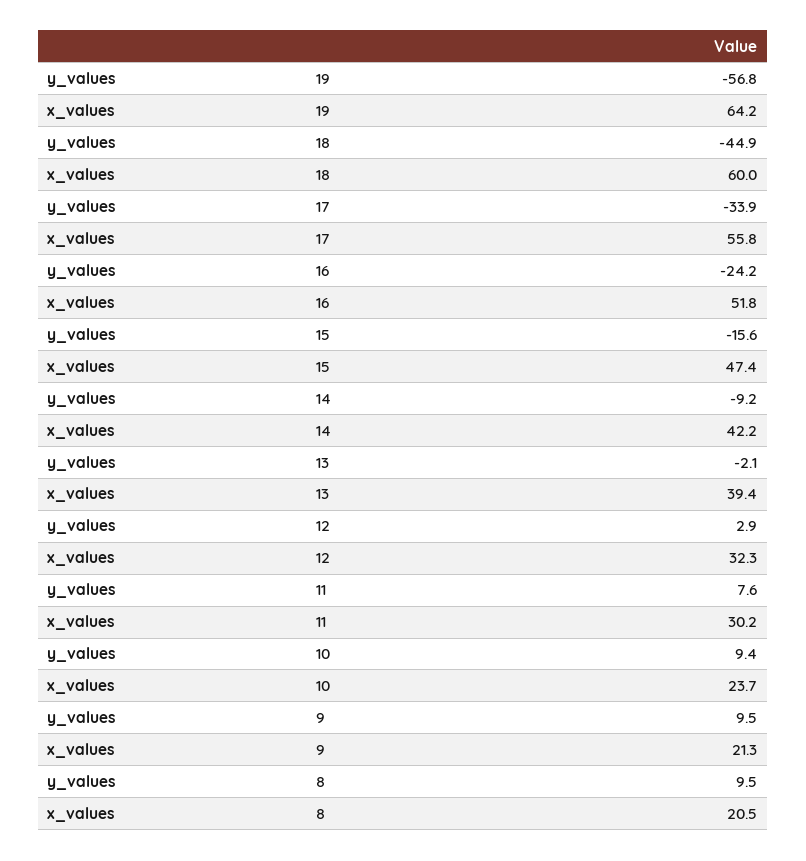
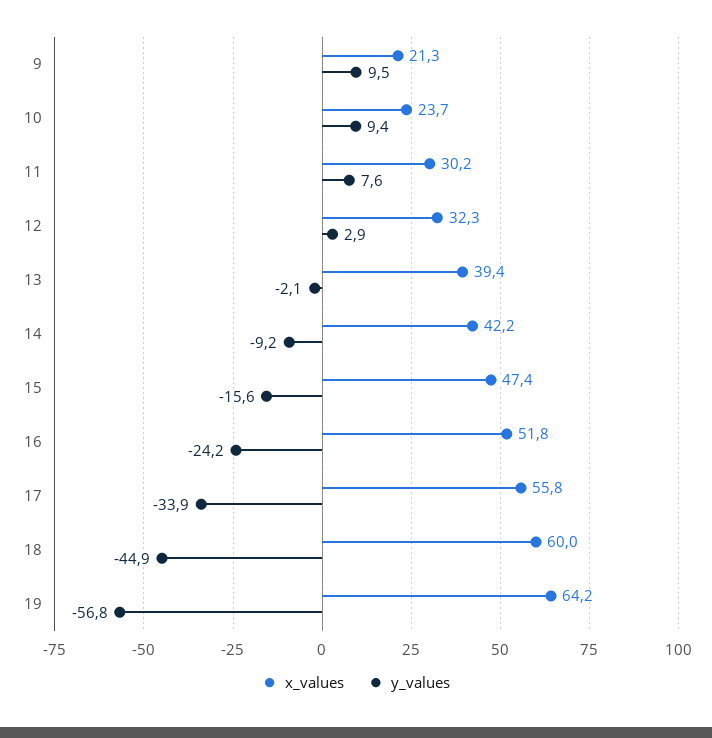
  {
    "y_values": {
      "19": -56.8,
      "18": -44.9,
      "17": -33.9,
      "16": -24.2,
      "15": -15.6,
      "14": -9.2,
      "13": -2.1,
      "12": 2.9,
      "11": 7.6,
      "10": 9.4,
-     "9": 9.5,
+     "9": 9.5
-     "8": 9.5
    },
    "x_values": {
      "19": 64.2,
      "18": 60,
      "17": 55.8,
      "16": 51.8,
      "15": 47.4,
      "14": 42.2,
      "13": 39.4,
      "12": 32.3,
      "11": 30.2,
      "10": 23.7,
-     "9": 21.3,
+     "9": 21.3
-     "8": 20.5
    }
  }

